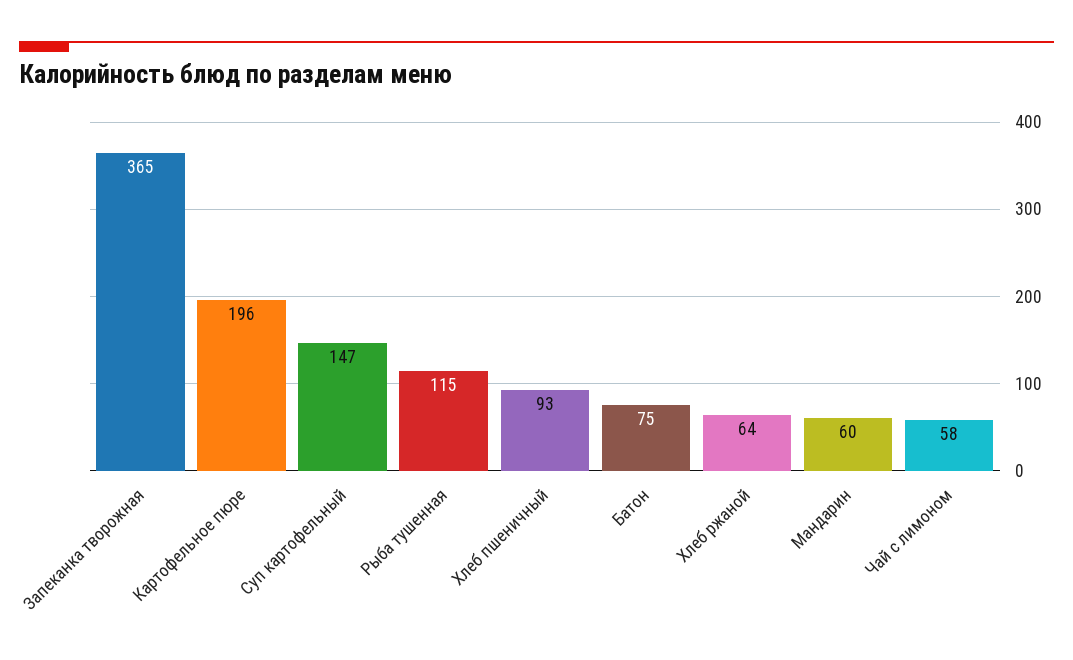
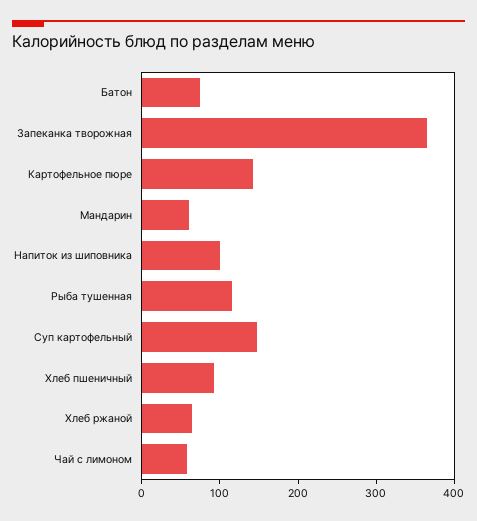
  {
    "Запеканка творожная": 365,
-   "Картофельное пюре": 196,
+   "Картофельное пюре": 140,
    "Суп картофельный": 147,
    "Рыба тушенная": 115,
    "Хлеб пшеничный": 93,
    "Батон": 75,
    "Хлеб ржаной": 64,
    "Мандарин": 60,
-   "Чай с лимоном": 58
+   "Чай с лимоном": 58,
+   "Напиток из шиповника": 100
  }

